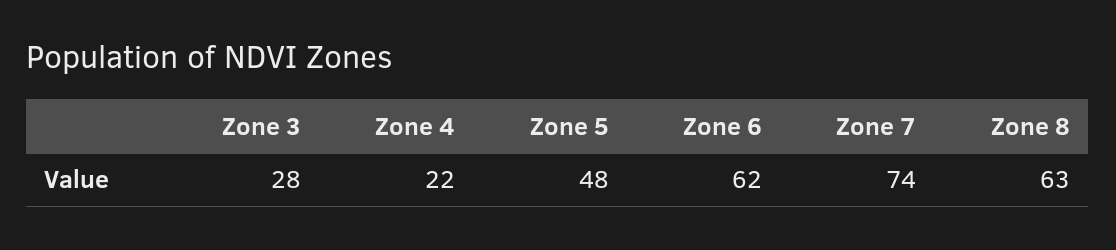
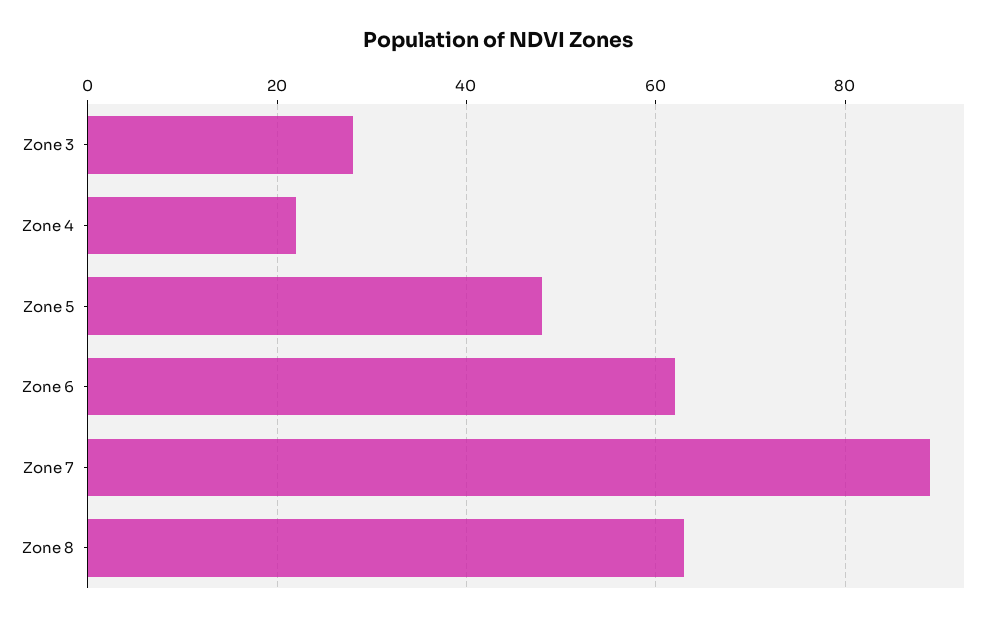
  {
    "Zone 3": 28,
    "Zone 4": 22,
    "Zone 5": 48,
    "Zone 6": 62,
-   "Zone 7": 74,
+   "Zone 7": 90,
    "Zone 8": 63
  }

